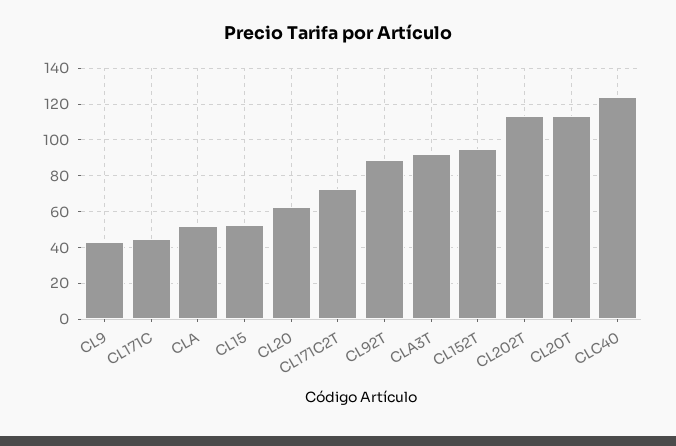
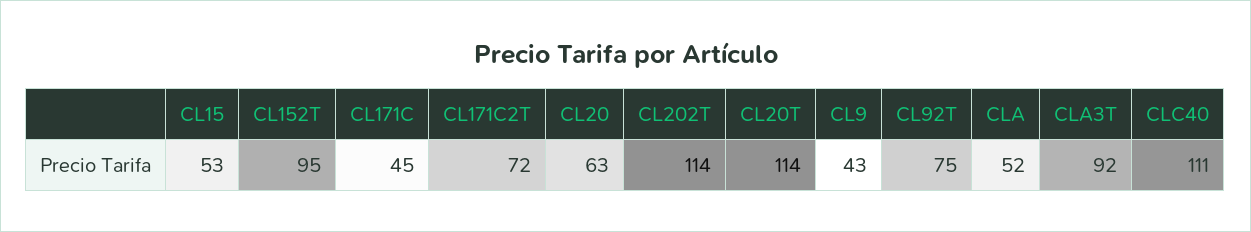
  {
    "CL9": 43,
    "CL171C": 45,
    "CLA": 52,
    "CL15": 53,
    "CL20": 63,
    "CL171C2T": 72,
-   "CL92T": 90,
+   "CL92T": 75,
    "CLA3T": 92,
    "CL152T": 95,
    "CL202T": 114,
    "CL20T": 114,
-   "CLC40": 125
+   "CLC40": 111
  }

